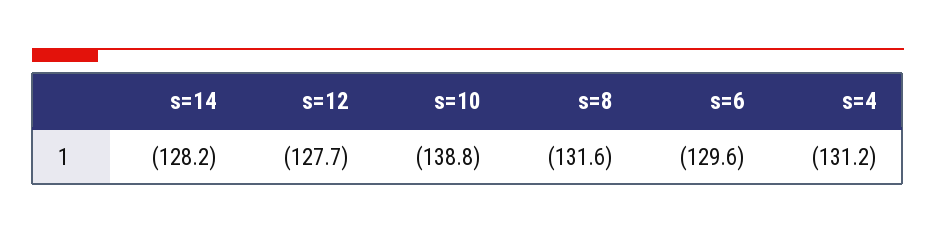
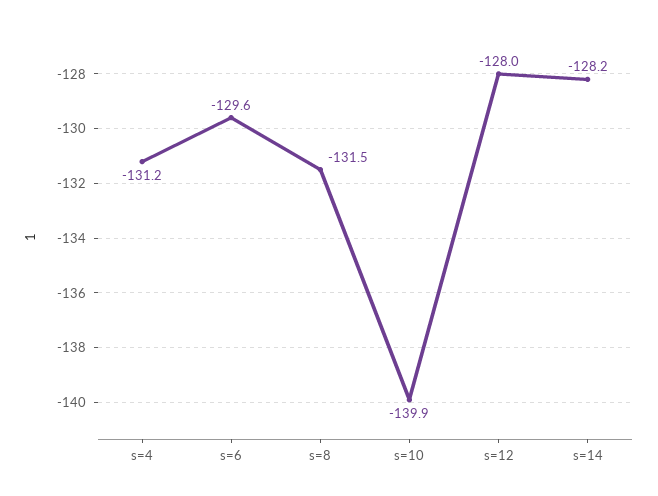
  {
    "s=14": -128.2,
-   "s=12": -127.7,
+   "s=12": -128,
-   "s=10": -138.8,
+   "s=10": -139.9,
-   "s=8": -131.6,
+   "s=8": -131.5,
    "s=6": -129.6,
    "s=4": -131.2
  }

